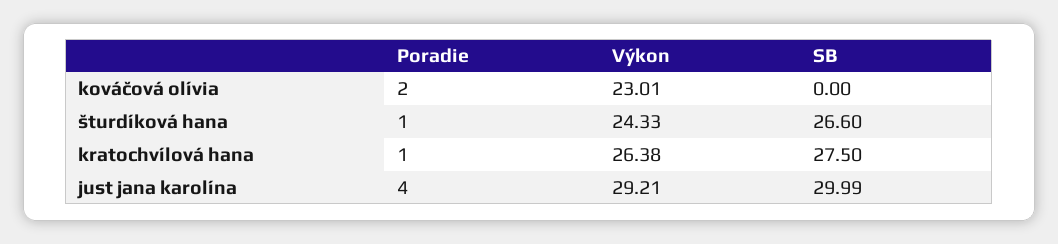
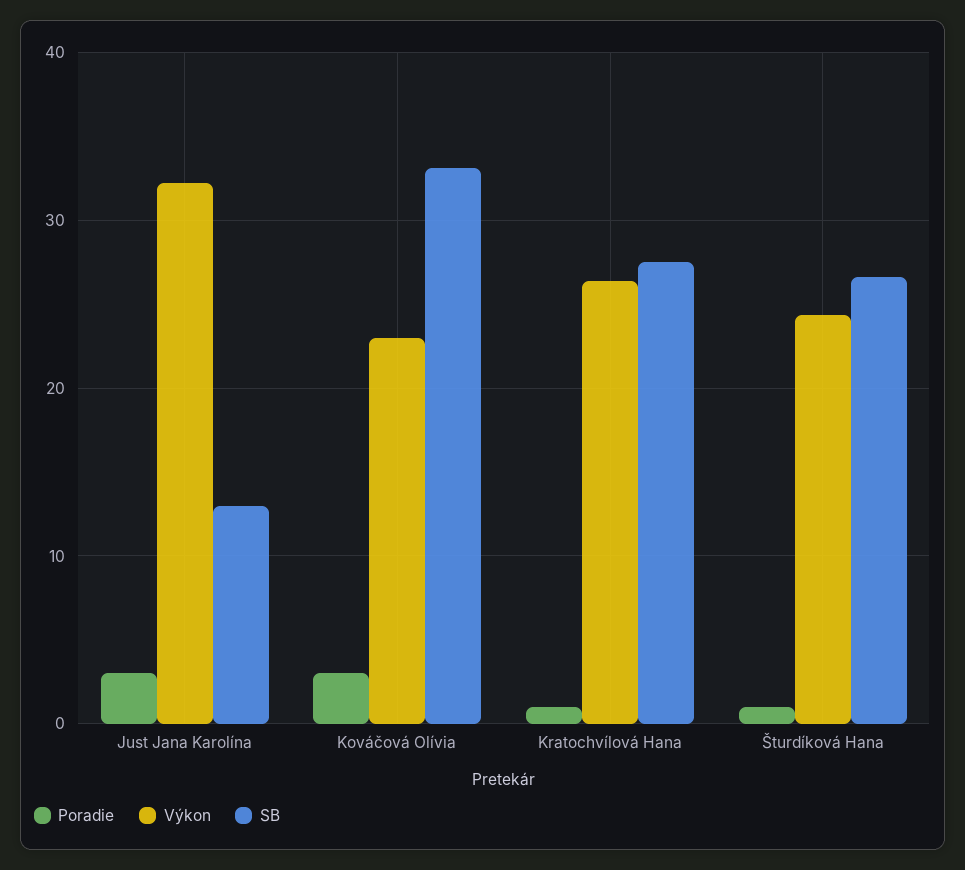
  {
    "Poradie": {
-     "kováčová olívia": 2,
+     "kováčová olívia": 3,
      "šturdíková hana": 1,
      "kratochvílová hana": 1,
-     "just jana karolína": 4
+     "just jana karolína": 3
    },
    "Výkon": {
      "kováčová olívia": 23.01,
      "šturdíková hana": 24.33,
      "kratochvílová hana": 26.38,
-     "just jana karolína": 29.21
+     "just jana karolína": 32
    },
    "SB": {
-     "kováčová olívia": 0,
+     "kováčová olívia": 33,
      "šturdíková hana": 26.6,
      "kratochvílová hana": 27.5,
-     "just jana karolína": 29.99
+     "just jana karolína": 13
    }
  }

